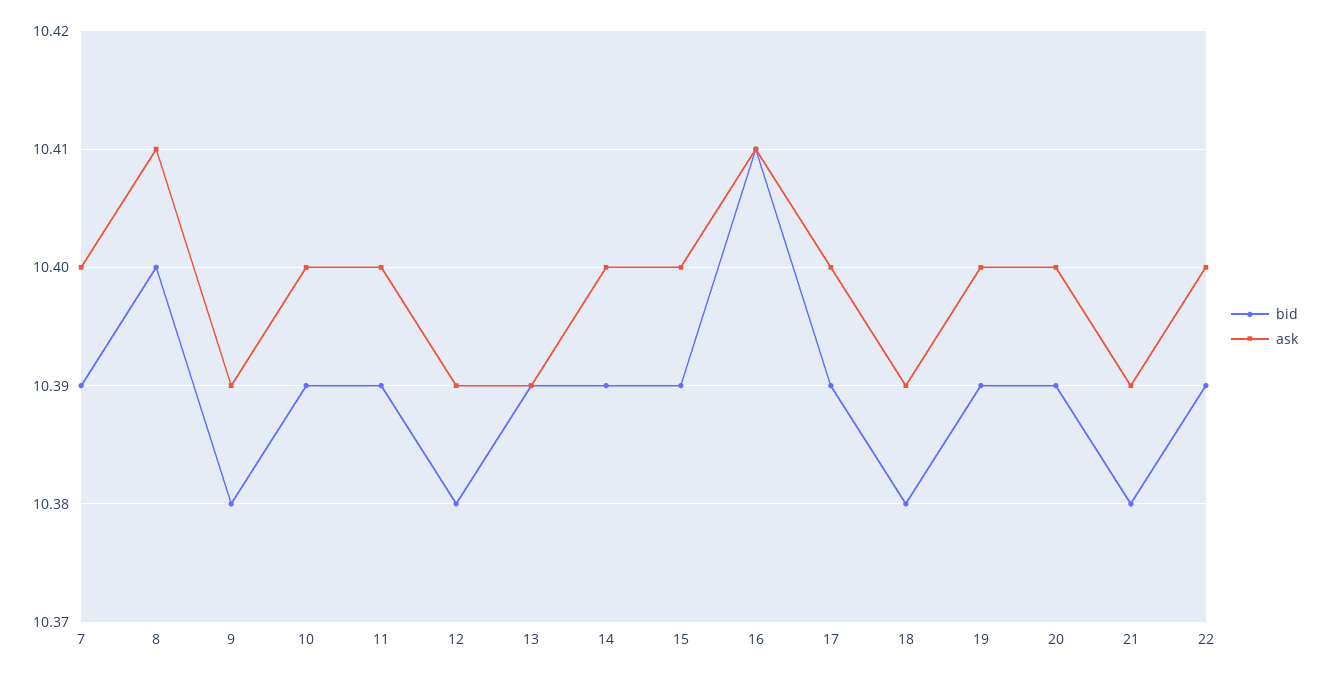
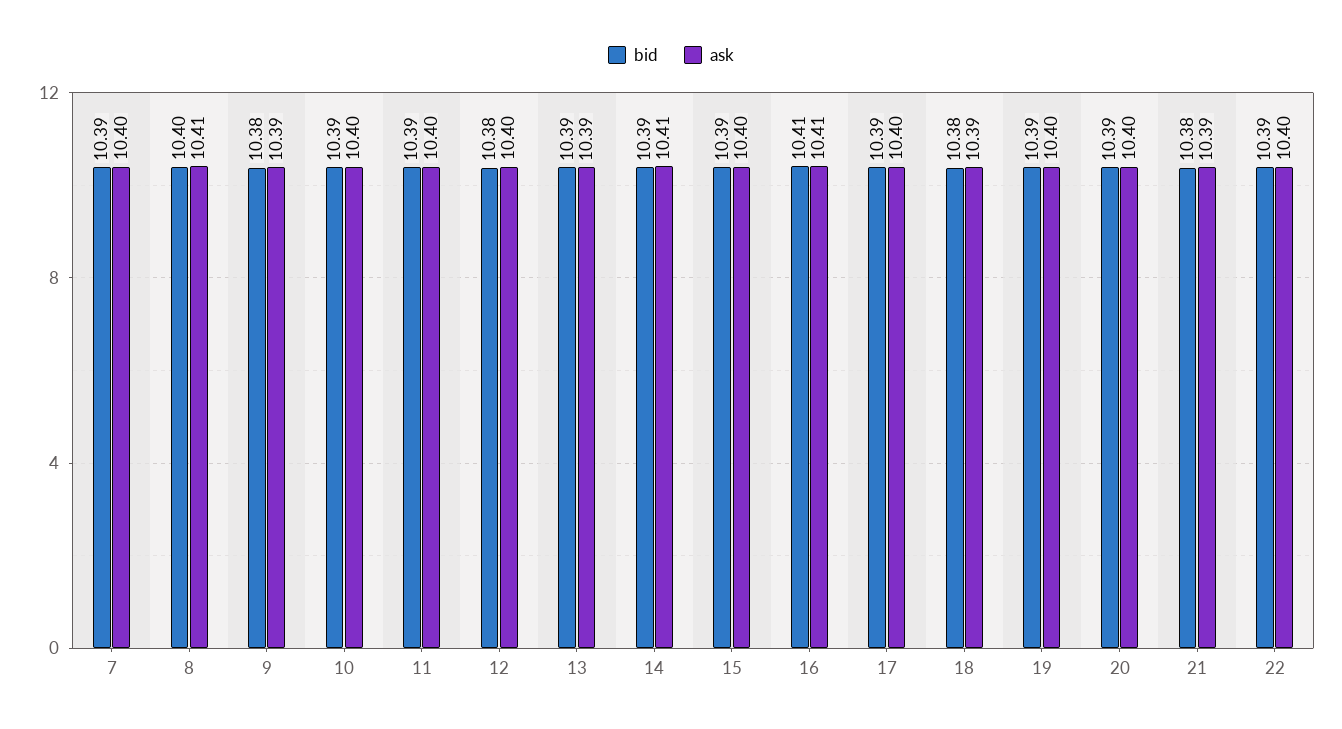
  {
    "bid": {
      "7": 10.39,
      "8": 10.4,
      "9": 10.38,
      "10": 10.39,
      "11": 10.39,
      "12": 10.38,
      "13": 10.39,
      "14": 10.39,
      "15": 10.39,
      "16": 10.41,
      "17": 10.39,
      "18": 10.38,
      "19": 10.39,
      "20": 10.39,
      "21": 10.38,
      "22": 10.39
    },
    "ask": {
      "7": 10.4,
      "8": 10.41,
      "9": 10.39,
      "10": 10.4,
      "11": 10.4,
-     "12": 10.39,
+     "12": 10.4,
      "13": 10.39,
-     "14": 10.4,
+     "14": 10.41,
      "15": 10.4,
      "16": 10.41,
      "17": 10.4,
      "18": 10.39,
      "19": 10.4,
      "20": 10.4,
      "21": 10.39,
      "22": 10.4
    }
  }

